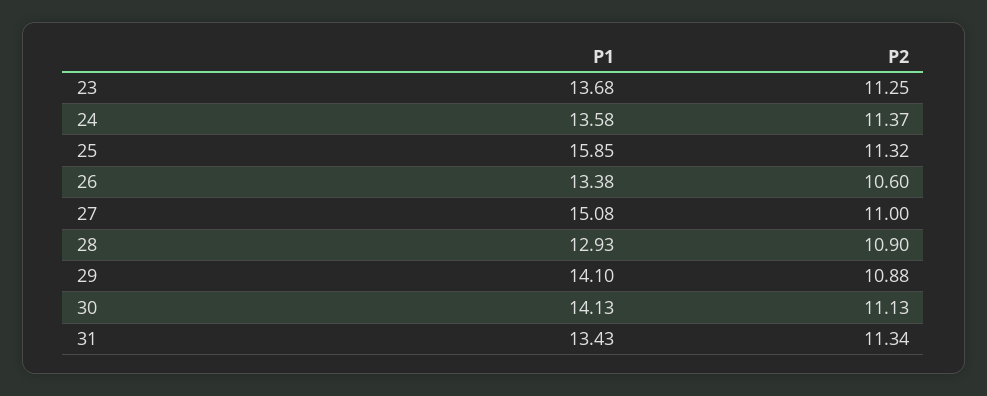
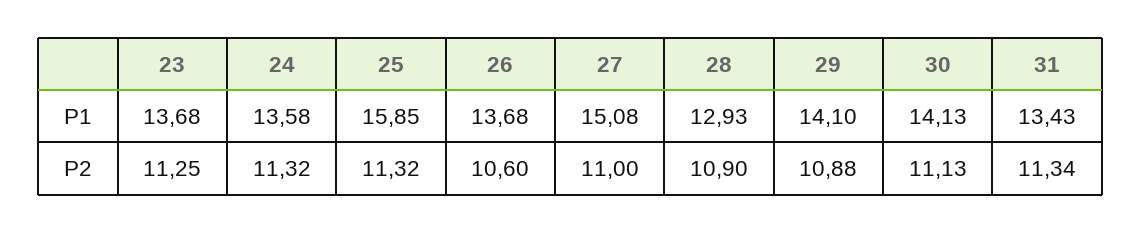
  {
    "P1": {
      "23": 13.68,
      "24": 13.58,
      "25": 15.85,
-     "26": 13.38,
+     "26": 13.68,
      "27": 15.08,
      "28": 12.93,
      "29": 14.1,
      "30": 14.13,
      "31": 13.43
    },
    "P2": {
      "23": 11.25,
-     "24": 11.37,
+     "24": 11.32,
      "25": 11.32,
      "26": 10.6,
      "27": 11,
      "28": 10.9,
      "29": 10.88,
      "30": 11.13,
      "31": 11.34
    }
  }

